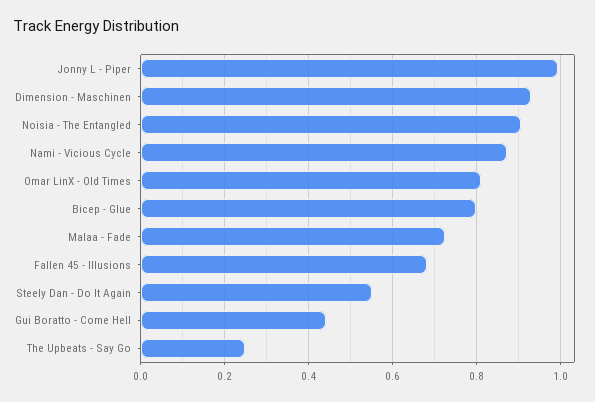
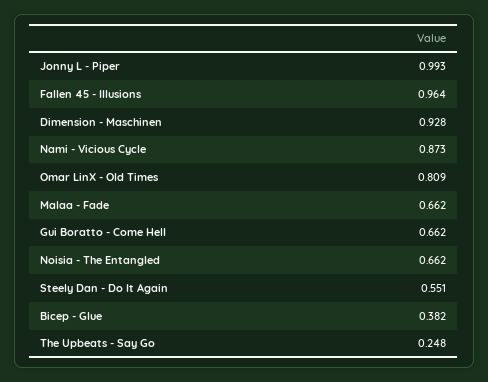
  {
    "Jonny L - Piper": 0.993,
    "Dimension - Maschinen": 0.928,
-   "Noisia - The Entangled": 0.9,
+   "Noisia - The Entangled": 0.662,
    "Nami - Vicious Cycle": 0.873,
    "Omar LinX - Old Times": 0.809,
-   "Bicep - Glue": 0.8,
+   "Bicep - Glue": 0.382,
-   "Malaa - Fade": 0.72,
+   "Malaa - Fade": 0.662,
-   "Fallen 45 - Illusions": 0.68,
+   "Fallen 45 - Illusions": 0.964,
    "Steely Dan - Do It Again": 0.551,
-   "Gui Boratto - Come Hell": 0.44,
+   "Gui Boratto - Come Hell": 0.662,
    "The Upbeats - Say Go": 0.248
  }

